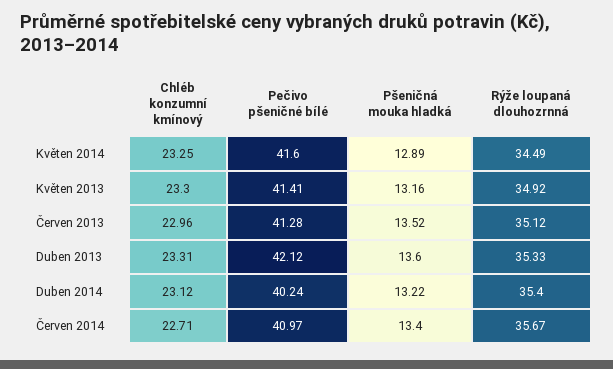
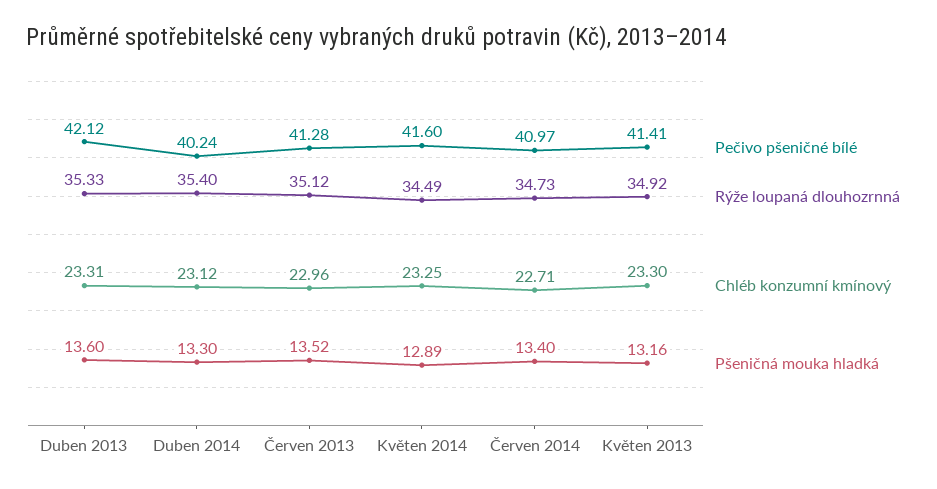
  {
    "Chléb konzumní kmínový": {
      "Květen 2014": 23.25,
      "Květen 2013": 23.3,
      "Červen 2013": 22.96,
      "Duben 2013": 23.31,
      "Duben 2014": 23.12,
      "Červen 2014": 22.71
    },
    "Pečivo pšeničné bílé": {
      "Květen 2014": 41.6,
      "Květen 2013": 41.41,
      "Červen 2013": 41.28,
      "Duben 2013": 42.12,
      "Duben 2014": 40.24,
      "Červen 2014": 40.97
    },
    "Pšeničná mouka hladká": {
      "Květen 2014": 12.89,
      "Květen 2013": 13.16,
      "Červen 2013": 13.52,
      "Duben 2013": 13.6,
-     "Duben 2014": 13.22,
+     "Duben 2014": 13.3,
      "Červen 2014": 13.4
    },
    "Rýže loupaná dlouhozrnná": {
      "Květen 2014": 34.49,
      "Květen 2013": 34.92,
      "Červen 2013": 35.12,
      "Duben 2013": 35.33,
      "Duben 2014": 35.4,
-     "Červen 2014": 35.67
+     "Červen 2014": 34.73
    }
  }

